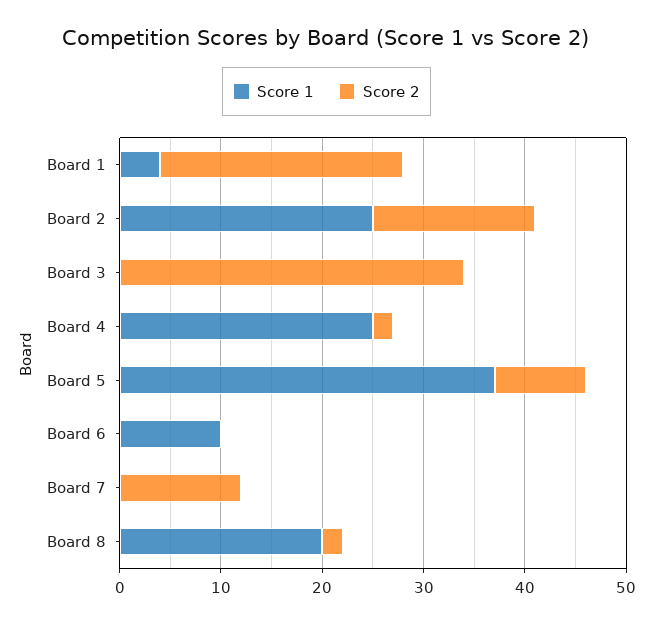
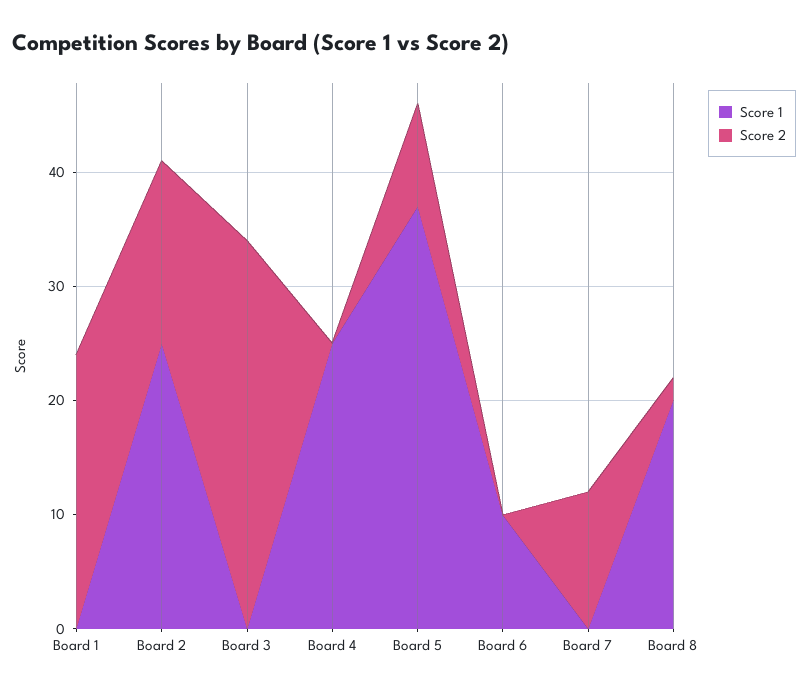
  {
    "Score 1": {
-     "Board 1": 4,
+     "Board 1": 0,
      "Board 2": 25,
      "Board 3": 0,
      "Board 4": 25,
      "Board 5": 37,
      "Board 6": 10,
      "Board 7": 0,
      "Board 8": 20
    },
    "Score 2": {
      "Board 1": 24,
      "Board 2": 16,
      "Board 3": 34,
-     "Board 4": 2,
+     "Board 4": 0,
      "Board 5": 9,
      "Board 6": 0,
      "Board 7": 12,
      "Board 8": 2
    }
  }

